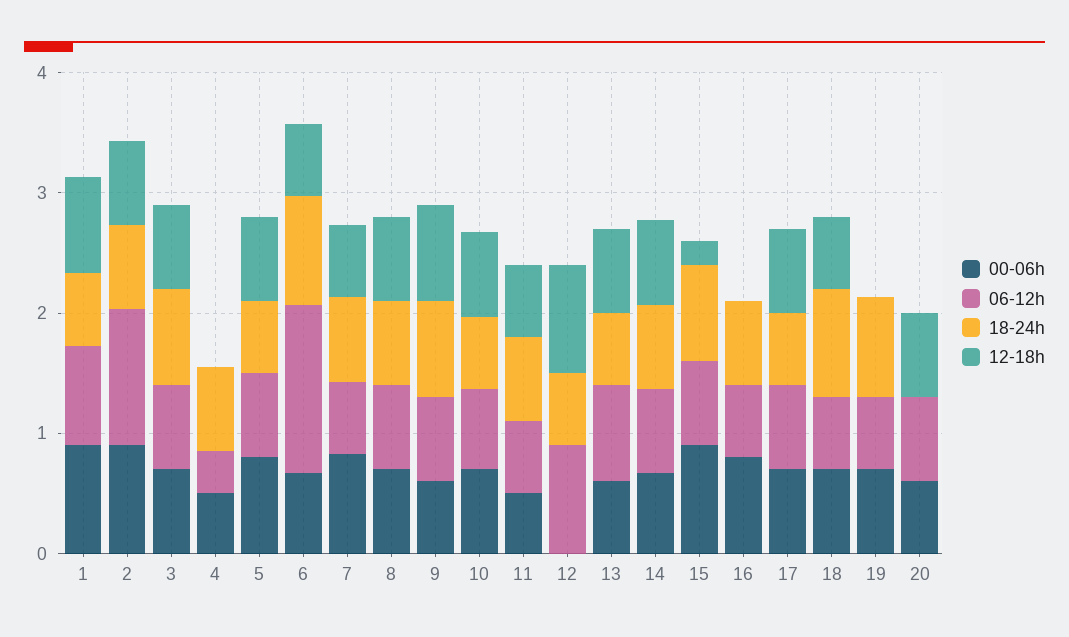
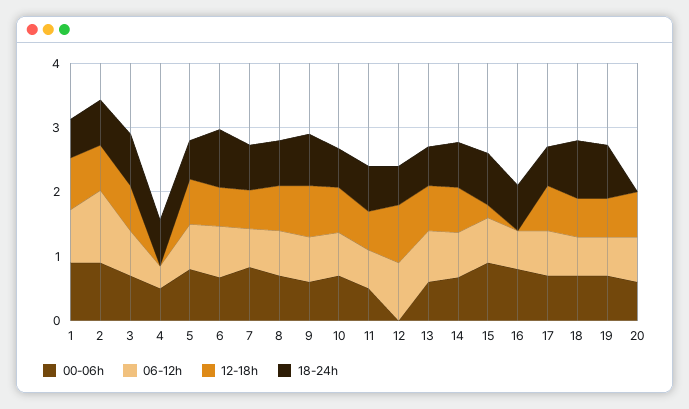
  {
    "00-06h": {
      "1": 1,
      "2": 1,
      "3": 0.8,
      "4": 0.6,
      "5": 0.8,
      "6": 0.6,
      "7": 0.8,
      "8": 0.8,
      "9": 0.6,
      "10": 0.8,
      "11": 0.6,
      "12": 0,
      "13": 0.6,
      "14": 0.6,
      "15": 1,
      "16": 0.8,
      "17": 0.8,
      "18": 0.8,
      "19": 0.8,
      "20": 0.6
    },
    "06-12h": {
      "1": 0.8,
      "2": 1.2,
      "3": 0.8,
      "4": 0.4,
      "5": 0.8,
-     "6": 1.4,
+     "6": 0.8,
      "7": 0.6,
      "8": 0.8,
      "9": 0.8,
      "10": 0.6,
      "11": 0.6,
      "12": 1,
      "13": 0.8,
      "14": 0.8,
      "15": 0.8,
      "16": 0.6,
      "17": 0.8,
      "18": 0.6,
      "19": 0.6,
      "20": 0.8
    },
    "18-24h": {
      "1": 0.6,
      "2": 0.8,
      "3": 0.8,
      "4": 0.8,
      "5": 0.6,
      "6": 1,
      "7": 0.8,
      "8": 0.8,
      "9": 0.8,
      "10": 0.6,
      "11": 0.8,
      "12": 0.6,
      "13": 0.6,
      "14": 0.8,
      "15": 0.8,
      "16": 0.8,
      "17": 0.6,
      "18": 1,
      "19": 0.8,
      "20": 0
    },
    "12-18h": {
      "1": 0.8,
      "2": 0.8,
      "3": 0.8,
      "4": 0,
      "5": 0.8,
      "6": 0.6,
      "7": 0.6,
      "8": 0.8,
      "9": 0.8,
      "10": 0.8,
      "11": 0.6,
      "12": 1,
      "13": 0.8,
      "14": 0.8,
      "15": 0.2,
      "16": 0,
      "17": 0.8,
      "18": 0.6,
-     "19": 0,
+     "19": 0.6,
      "20": 0.8
    }
  }

